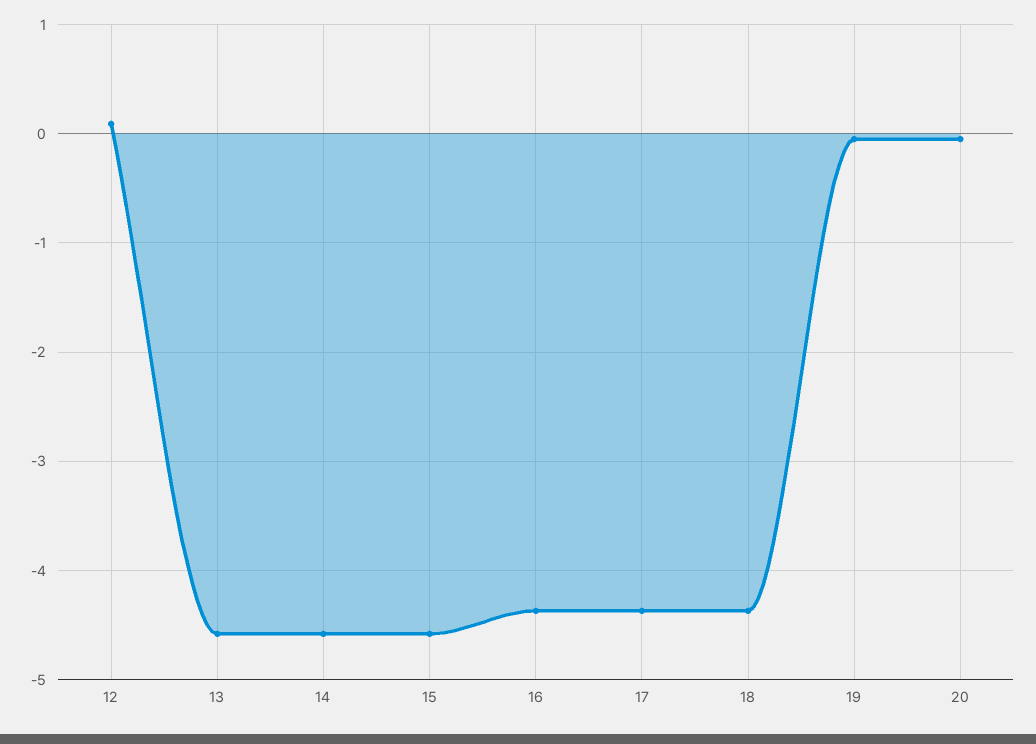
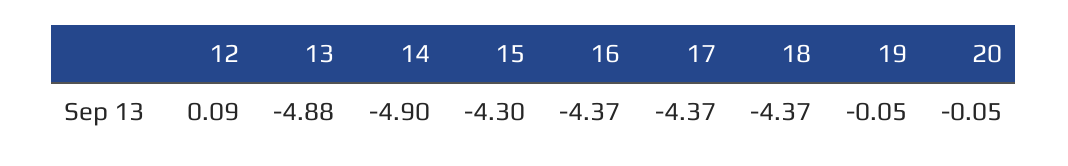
  {
    "12": 0.09,
-   "13": -4.6,
+   "13": -4.88,
-   "14": -4.6,
+   "14": -4.9,
-   "15": -4.6,
+   "15": -4.3,
    "16": -4.37,
    "17": -4.37,
    "18": -4.37,
    "19": -0.05,
    "20": -0.05
  }

